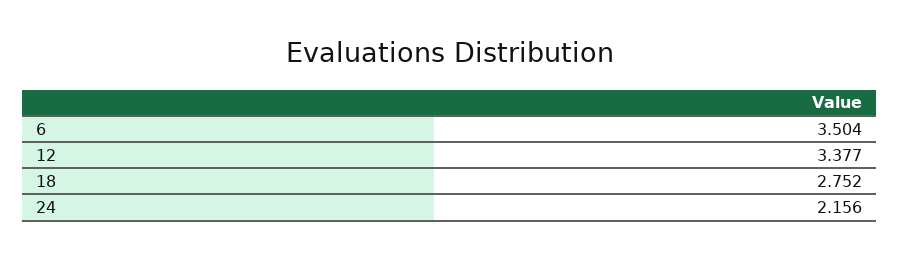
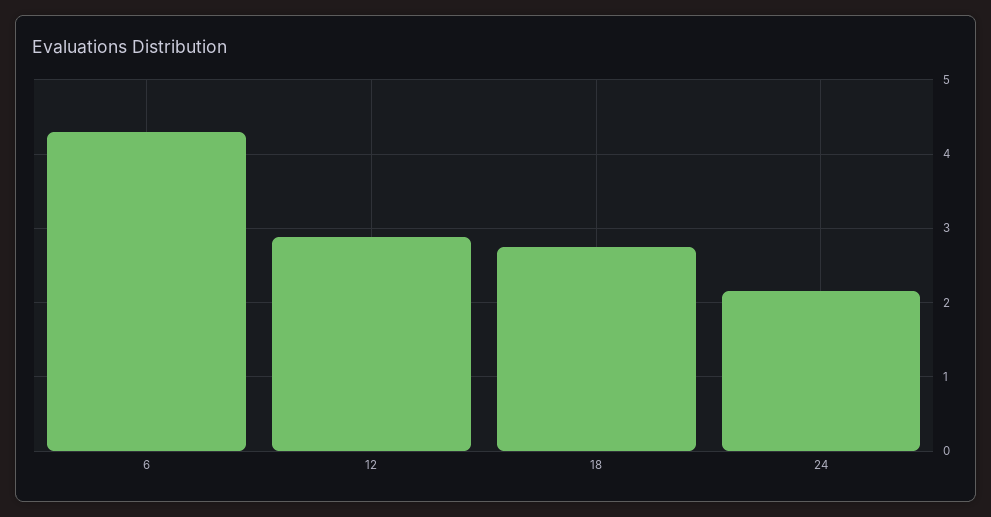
  {
-   "6": 3.504,
+   "6": 4.3,
-   "12": 3.377,
+   "12": 2.9,
    "18": 2.752,
    "24": 2.156
  }

